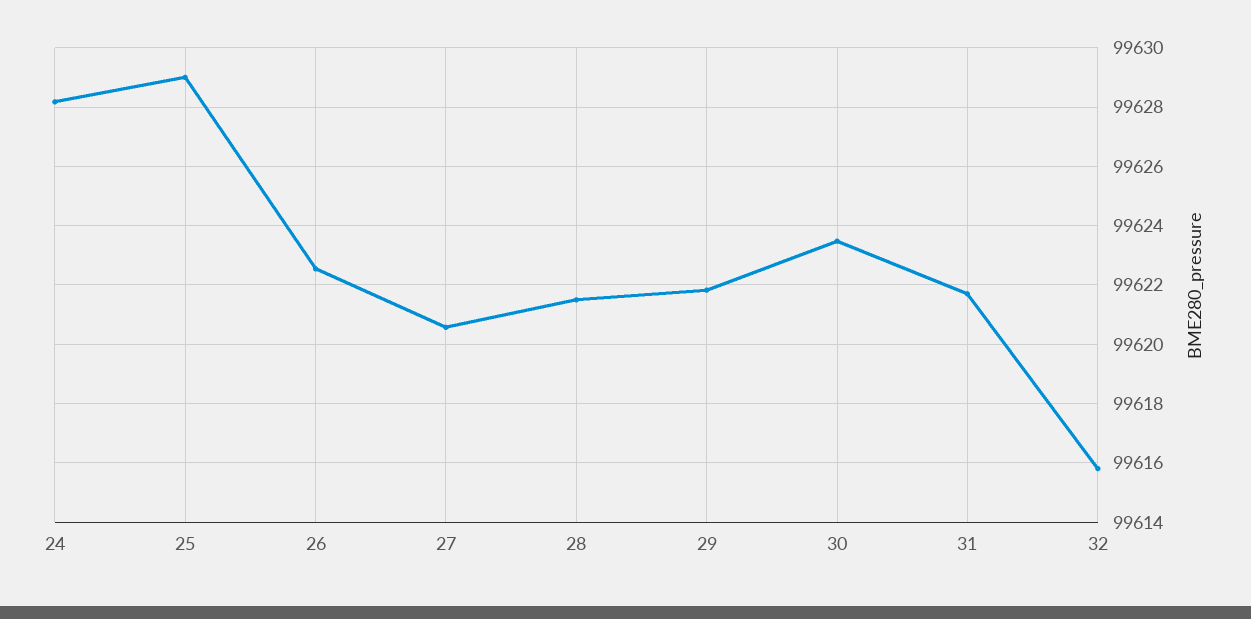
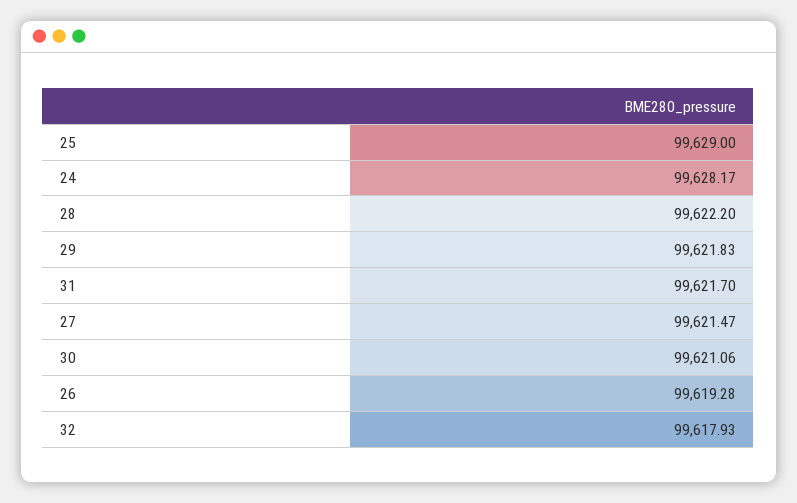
  {
    "24": 99628.17,
    "25": 99629,
-   "26": 99622.5,
+   "26": 99619.28,
-   "27": 99620.5,
+   "27": 99621.47,
-   "28": 99621.5,
+   "28": 99622.2,
    "29": 99621.83,
-   "30": 99623.5,
+   "30": 99621.06,
    "31": 99621.7,
-   "32": 99615.75
+   "32": 99617.93
  }

